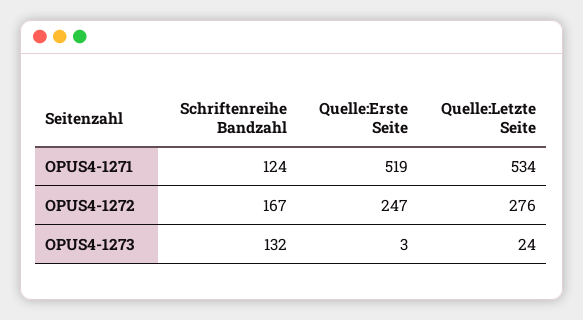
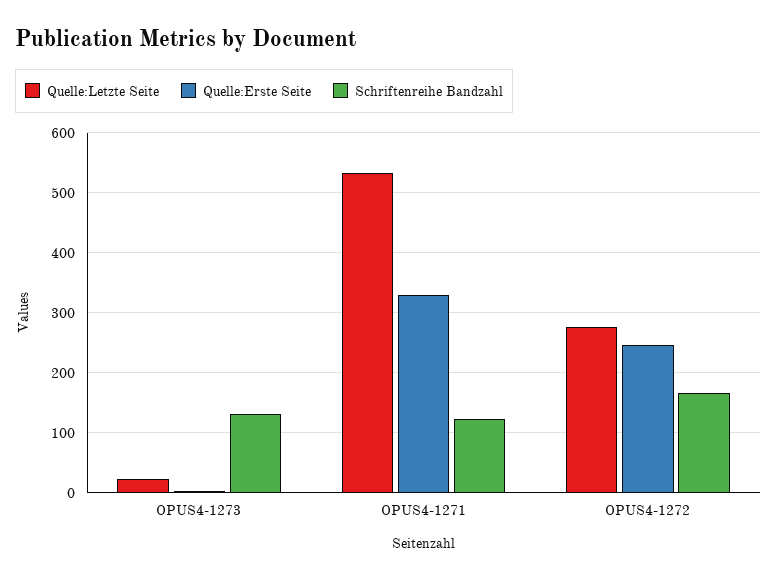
  {
    "Schriftenreihe Bandzahl": {
      "OPUS4-1271": 124,
      "OPUS4-1272": 167,
      "OPUS4-1273": 132
    },
    "Quelle:Erste Seite": {
-     "OPUS4-1271": 519,
+     "OPUS4-1271": 330,
      "OPUS4-1272": 247,
      "OPUS4-1273": 3
    },
    "Quelle:Letzte Seite": {
      "OPUS4-1271": 534,
      "OPUS4-1272": 276,
      "OPUS4-1273": 24
    }
  }

